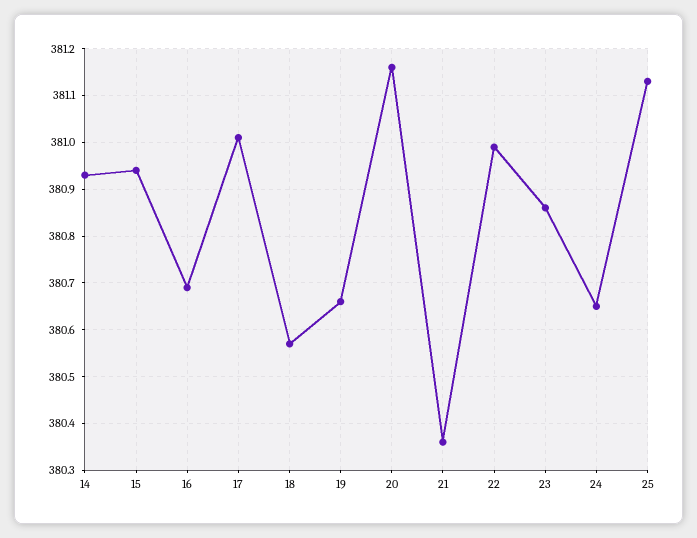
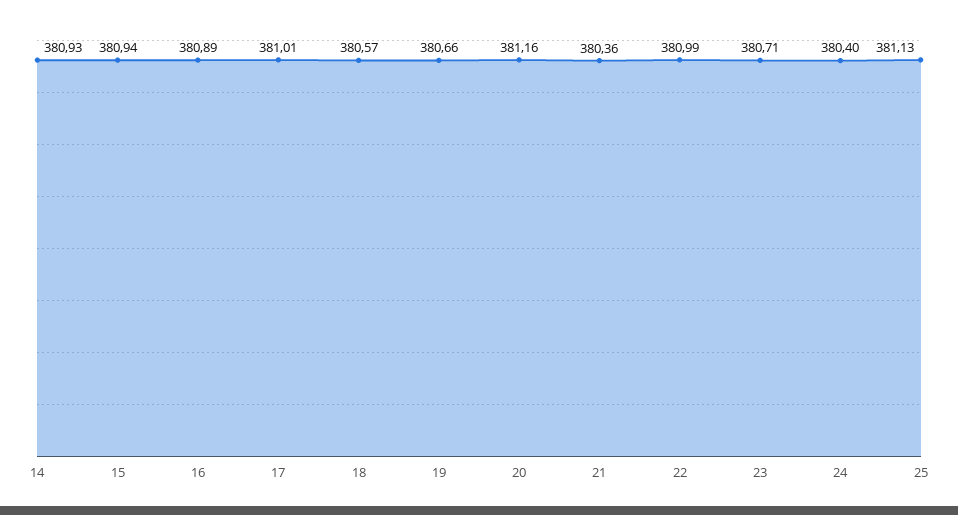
  {
    "14": 380.93,
    "15": 380.94,
-   "16": 380.7,
+   "16": 380.89,
    "17": 381.01,
    "18": 380.57,
    "19": 380.66,
    "20": 381.16,
    "21": 380.36,
    "22": 380.99,
-   "23": 380.85,
+   "23": 380.71,
-   "24": 380.65,
+   "24": 380.4,
    "25": 381.13
  }

